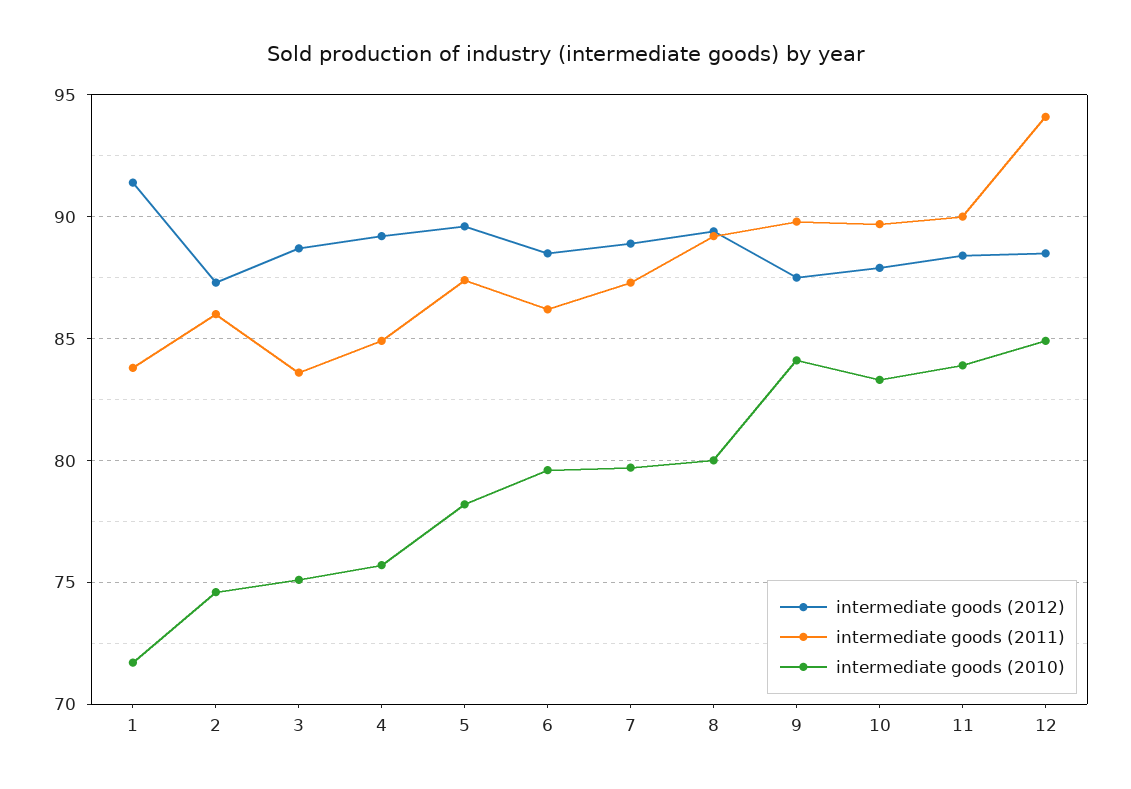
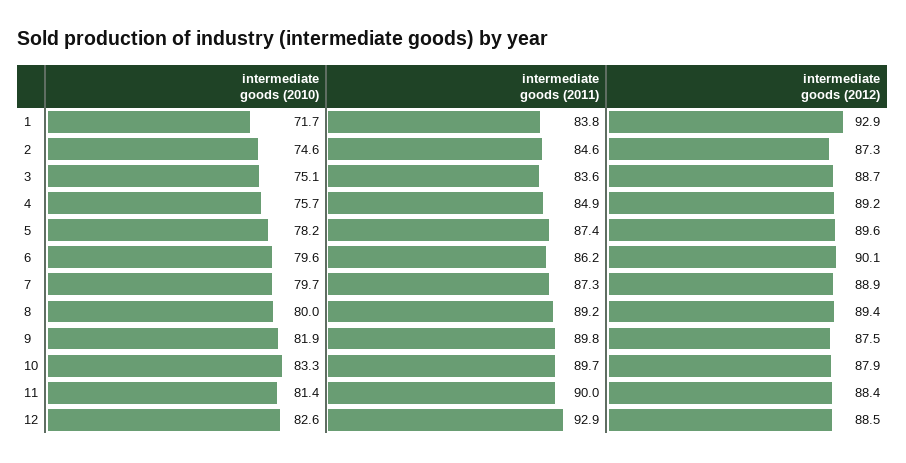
  {
    "intermediate goods (2012)": {
-     "1": 91.5,
+     "1": 92.9,
      "2": 87.3,
      "3": 88.7,
      "4": 89.2,
      "5": 89.6,
-     "6": 88.5,
+     "6": 90.1,
      "7": 88.9,
      "8": 89.4,
      "9": 87.5,
      "10": 87.9,
      "11": 88.4,
      "12": 88.5
    },
    "intermediate goods (2011)": {
      "1": 83.8,
-     "2": 86,
+     "2": 84.6,
      "3": 83.6,
      "4": 84.9,
      "5": 87.4,
      "6": 86.2,
      "7": 87.3,
      "8": 89.2,
      "9": 89.8,
      "10": 89.7,
      "11": 90,
-     "12": 94
+     "12": 92.9
    },
    "intermediate goods (2010)": {
      "1": 71.7,
      "2": 74.6,
      "3": 75.1,
      "4": 75.7,
      "5": 78.2,
      "6": 79.6,
      "7": 79.7,
      "8": 80,
-     "9": 84,
+     "9": 81.9,
      "10": 83.3,
-     "11": 84,
+     "11": 81.4,
-     "12": 85
+     "12": 82.6
    }
  }

